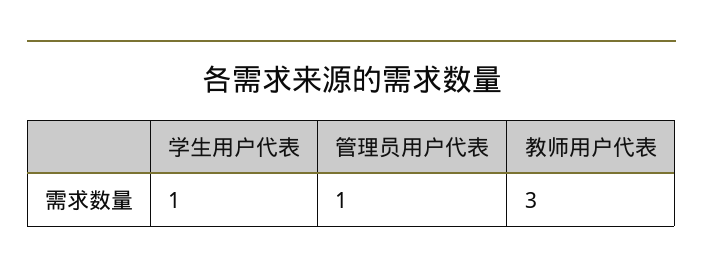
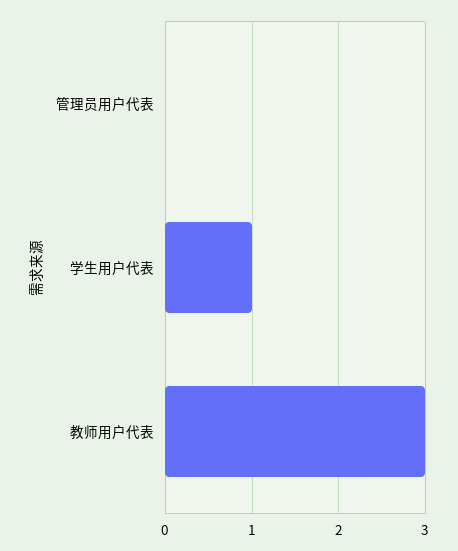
  {
    "学生用户代表": 1,
-   "管理员用户代表": 1,
+   "管理员用户代表": 0,
    "教师用户代表": 3
  }

